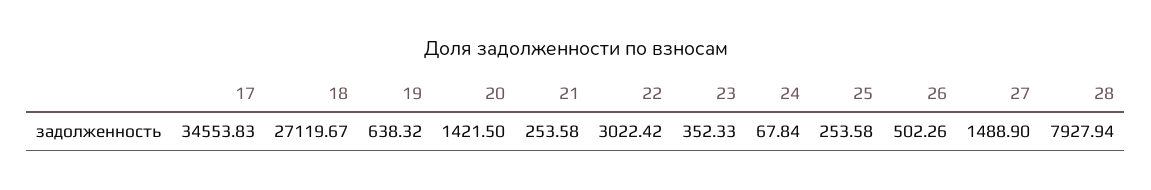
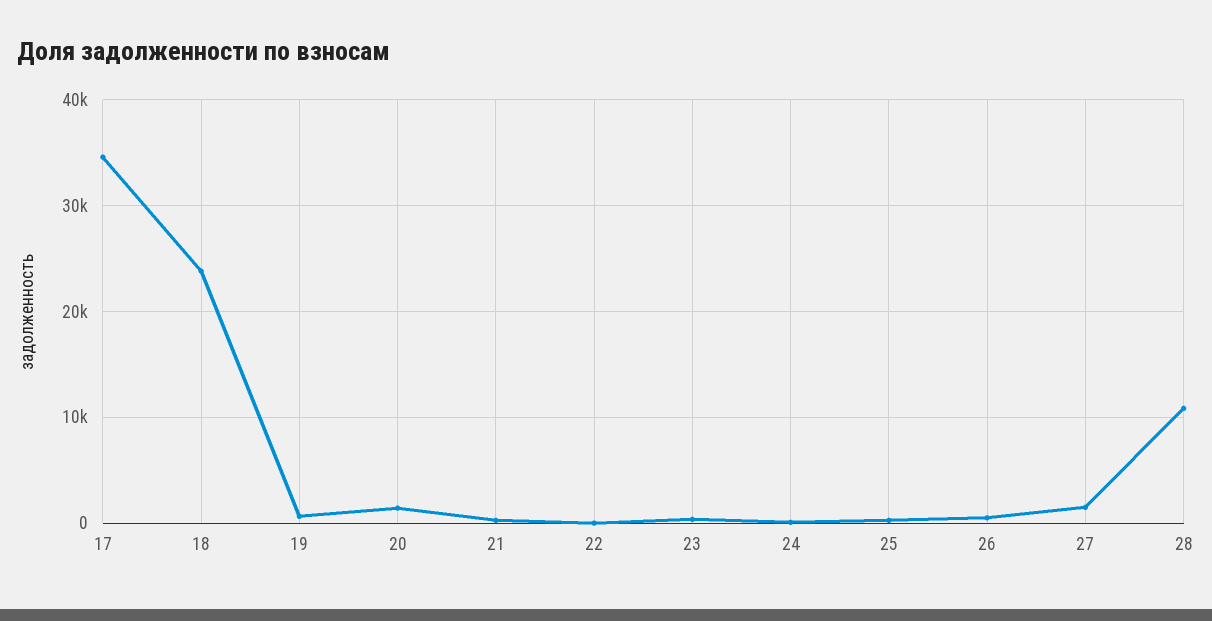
  {
    "17": 34553.83,
-   "18": 27119.67,
+   "18": 24000,
    "19": 638.32,
    "20": 1421.5,
    "21": 253.58,
-   "22": 3022.42,
+   "22": 0,
    "23": 352.33,
    "24": 67.84,
    "25": 253.58,
    "26": 502.26,
    "27": 1488.9,
-   "28": 7927.94
+   "28": 11000
  }

